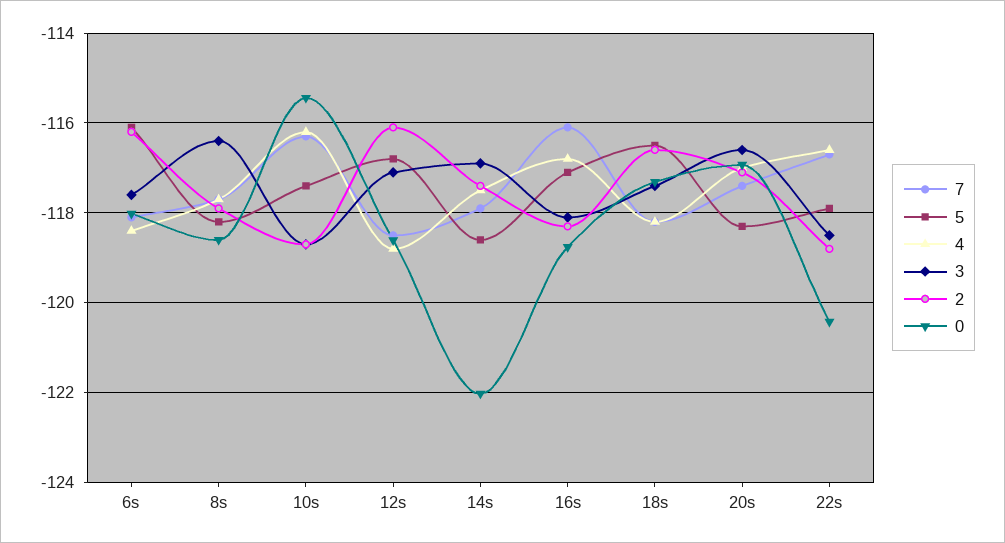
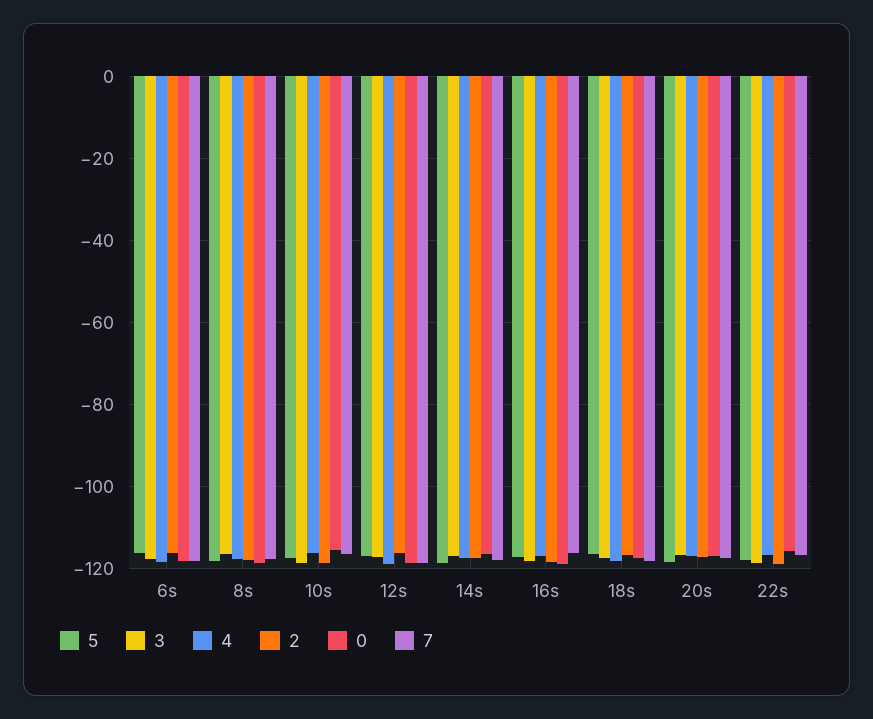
  {
    "7": {
      "6s": -118.2,
      "8s": -117.8,
      "10s": -116.4,
      "12s": -118.6,
      "14s": -118,
      "16s": -116.2,
      "18s": -118.2,
      "20s": -117.4,
      "22s": -116.8
    },
    "5": {
      "6s": -116.2,
      "8s": -118.2,
      "10s": -117.4,
      "12s": -116.8,
      "14s": -118.6,
      "16s": -117.2,
      "18s": -116.6,
      "20s": -118.4,
      "22s": -118
    },
    "4": {
      "6s": -118.4,
      "8s": -117.8,
      "10s": -116.2,
      "12s": -118.8,
      "14s": -117.6,
      "16s": -116.8,
      "18s": -118.2,
      "20s": -117,
      "22s": -116.6
    },
    "3": {
      "6s": -117.6,
      "8s": -116.4,
      "10s": -118.8,
      "12s": -117.2,
      "14s": -117,
      "16s": -118.2,
      "18s": -117.4,
      "20s": -116.6,
      "22s": -118.6
    },
    "2": {
      "6s": -116.2,
      "8s": -118,
      "10s": -118.8,
      "12s": -116.2,
      "14s": -117.4,
      "16s": -118.4,
      "18s": -116.6,
      "20s": -117.2,
      "22s": -118.8
    },
    "0": {
      "6s": -118,
      "8s": -118.6,
      "10s": -115.4,
      "12s": -118.6,
-     "14s": -122,
+     "14s": -116,
      "16s": -118.8,
      "18s": -117.4,
      "20s": -117,
-     "22s": -120.4
+     "22s": -116
    }
  }

